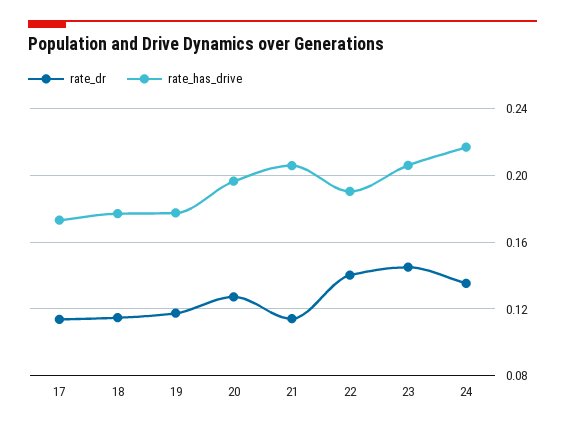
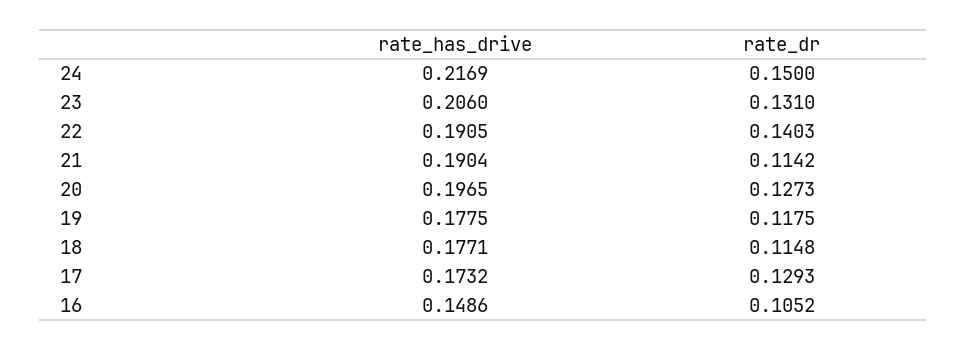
  {
    "rate_dr": {
-     "17": 0.115,
+     "17": 0.1293,
      "18": 0.1148,
      "19": 0.1175,
      "20": 0.1273,
      "21": 0.1142,
      "22": 0.1403,
-     "23": 0.145,
+     "23": 0.131,
-     "24": 0.135
+     "24": 0.15,
+     "16": 0.1052
    },
    "rate_has_drive": {
      "17": 0.1732,
      "18": 0.1771,
      "19": 0.1775,
      "20": 0.1965,
-     "21": 0.205,
+     "21": 0.1904,
      "22": 0.1905,
      "23": 0.206,
-     "24": 0.2169
+     "24": 0.2169,
+     "16": 0.1486
    }
  }

